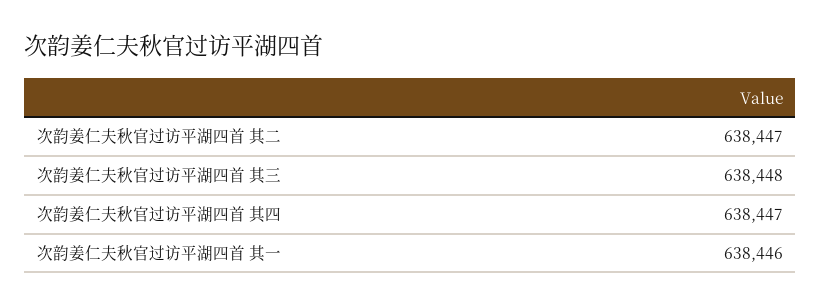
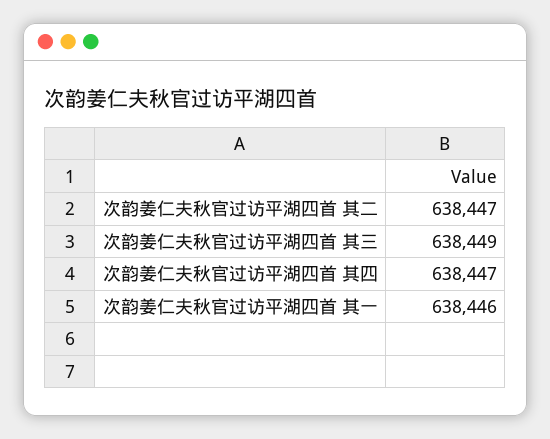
  {
    "次韵姜仁夫秋官过访平湖四首 其二": 638447,
-   "次韵姜仁夫秋官过访平湖四首 其三": 638448,
+   "次韵姜仁夫秋官过访平湖四首 其三": 638449,
    "次韵姜仁夫秋官过访平湖四首 其四": 638447,
    "次韵姜仁夫秋官过访平湖四首 其一": 638446
  }

